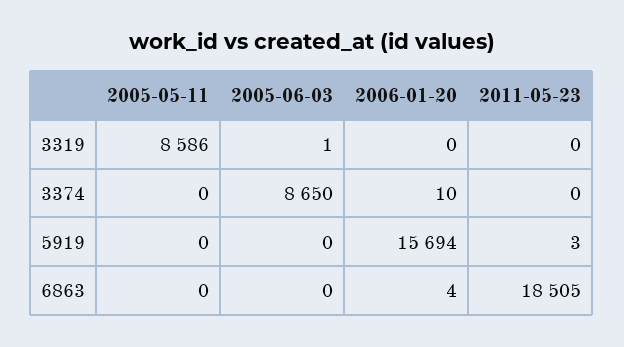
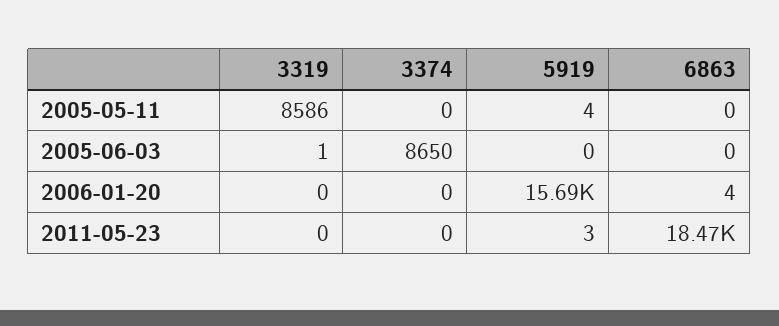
  {
    "2005-05-11": {
      "3319": 8586,
      "3374": 0,
-     "5919": 0,
+     "5919": 4,
      "6863": 0
    },
    "2005-06-03": {
      "3319": 1,
      "3374": 8650,
      "5919": 0,
      "6863": 0
    },
    "2006-01-20": {
      "3319": 0,
-     "3374": 10,
+     "3374": 0,
      "5919": 15694,
      "6863": 4
    },
    "2011-05-23": {
      "3319": 0,
      "3374": 0,
      "5919": 3,
-     "6863": 18505
+     "6863": 18470
    }
  }

